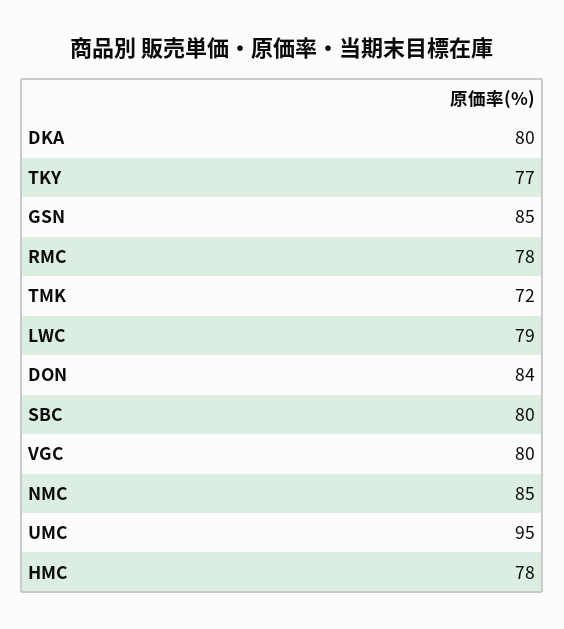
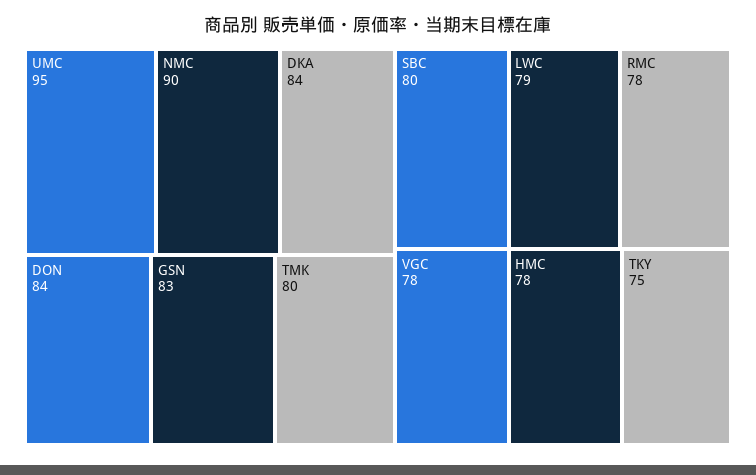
  {
-   "DKA": 80,
+   "DKA": 84,
-   "TKY": 77,
+   "TKY": 75,
-   "GSN": 85,
+   "GSN": 83,
    "RMC": 78,
-   "TMK": 72,
+   "TMK": 80,
    "LWC": 79,
    "DON": 84,
    "SBC": 80,
-   "VGC": 80,
+   "VGC": 78,
-   "NMC": 85,
+   "NMC": 90,
    "UMC": 95,
    "HMC": 78
  }

